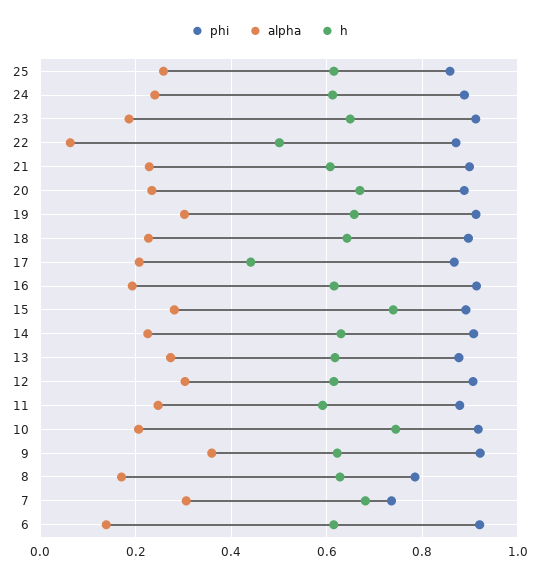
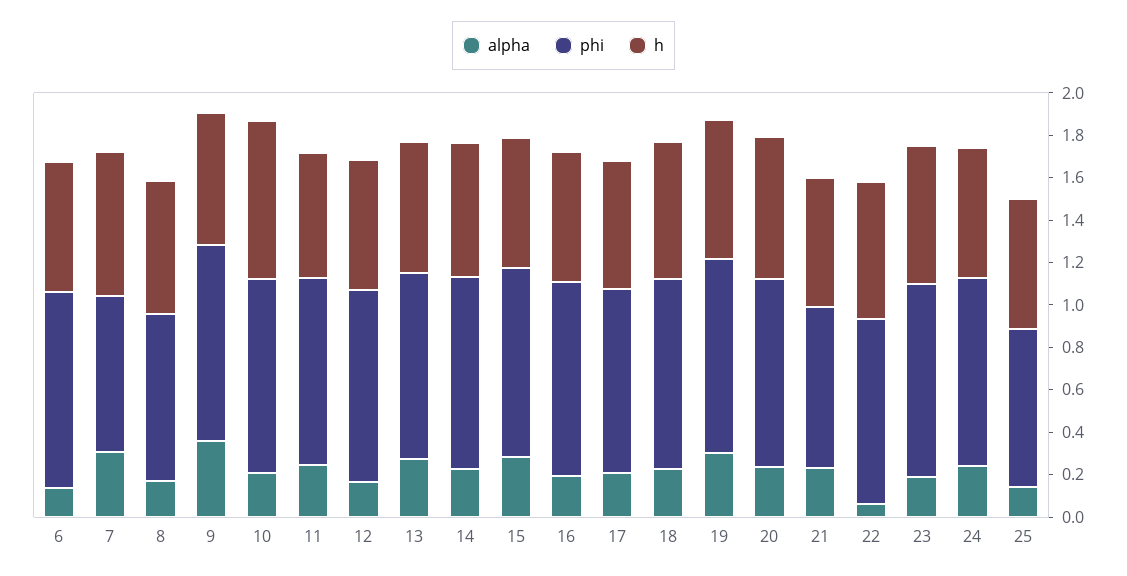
  {
    "phi": {
-     "25": 0.86,
+     "25": 0.75,
      "24": 0.88,
      "23": 0.92,
      "22": 0.88,
-     "21": 0.9,
+     "21": 0.75,
      "20": 0.88,
      "19": 0.92,
      "18": 0.9,
      "17": 0.86,
      "16": 0.92,
      "15": 0.9,
      "14": 0.9,
      "13": 0.88,
      "12": 0.9,
      "11": 0.88,
      "10": 0.92,
      "9": 0.92,
      "8": 0.78,
      "7": 0.74,
      "6": 0.92
    },
    "alpha": {
-     "25": 0.26,
+     "25": 0.15,
      "24": 0.24,
      "23": 0.18,
      "22": 0.06,
      "21": 0.22,
      "20": 0.24,
      "19": 0.3,
      "18": 0.22,
      "17": 0.2,
      "16": 0.2,
      "15": 0.28,
      "14": 0.22,
      "13": 0.28,
-     "12": 0.3,
+     "12": 0.15,
      "11": 0.24,
      "10": 0.2,
      "9": 0.36,
      "8": 0.18,
      "7": 0.3,
      "6": 0.14
    },
    "h": {
      "25": 0.62,
      "24": 0.62,
      "23": 0.64,
-     "22": 0.5,
+     "22": 0.65,
      "21": 0.6,
      "20": 0.66,
      "19": 0.66,
      "18": 0.64,
-     "17": 0.44,
+     "17": 0.6,
      "16": 0.62,
-     "15": 0.74,
+     "15": 0.6,
      "14": 0.64,
      "13": 0.62,
      "12": 0.62,
      "11": 0.6,
      "10": 0.74,
      "9": 0.62,
      "8": 0.62,
      "7": 0.68,
      "6": 0.62
    }
  }

